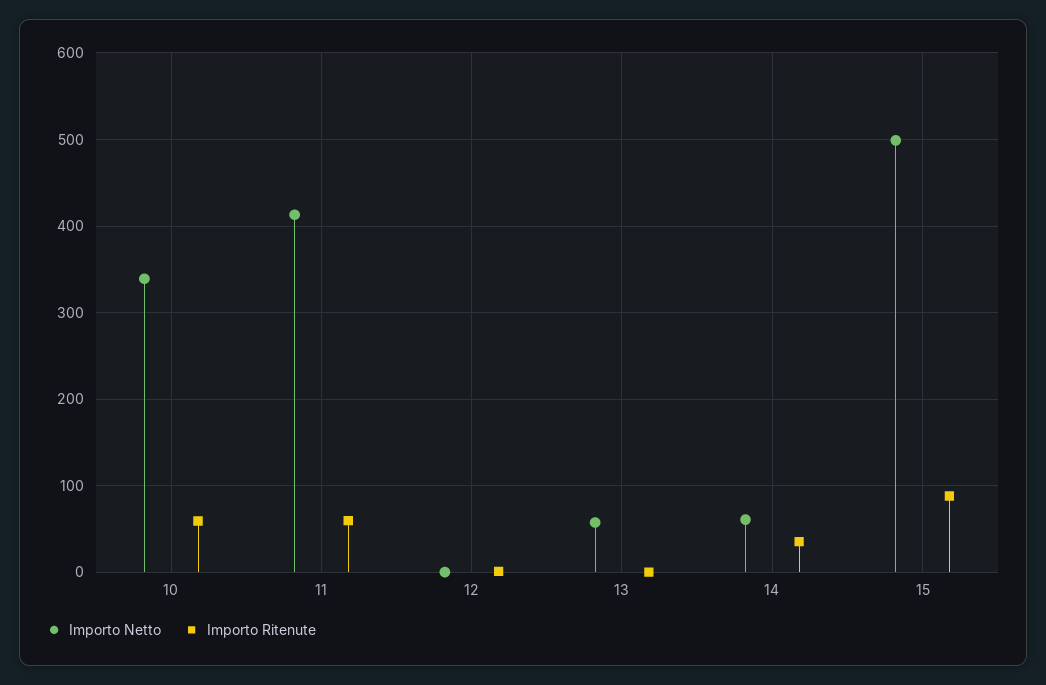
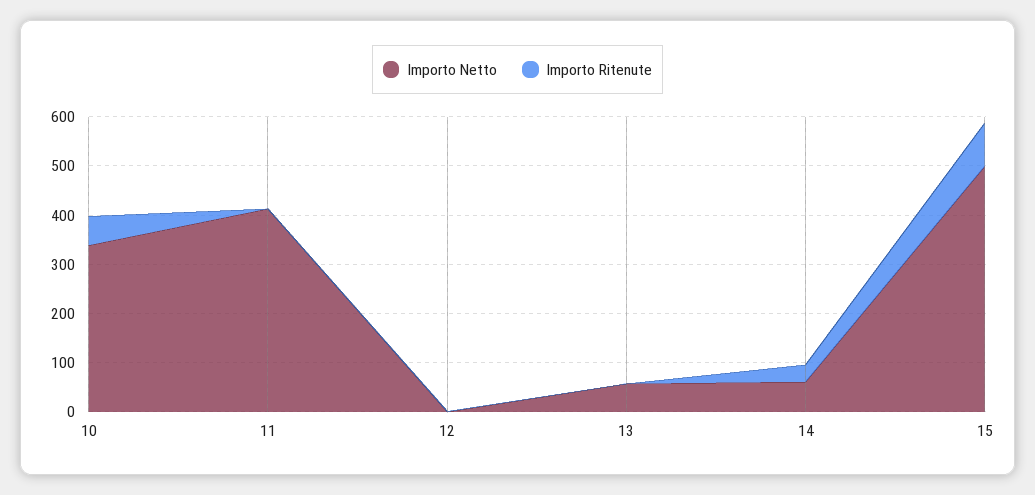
  {
    "Importo Netto": {
      "10": 340,
      "11": 410,
      "12": 0,
      "13": 60,
      "14": 60,
      "15": 500
    },
    "Importo Ritenute": {
      "10": 60,
-     "11": 60,
+     "11": 0,
      "12": 0,
      "13": 0,
      "14": 40,
      "15": 90
    }
  }

